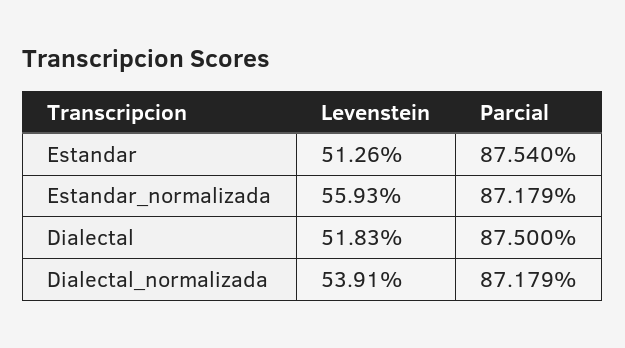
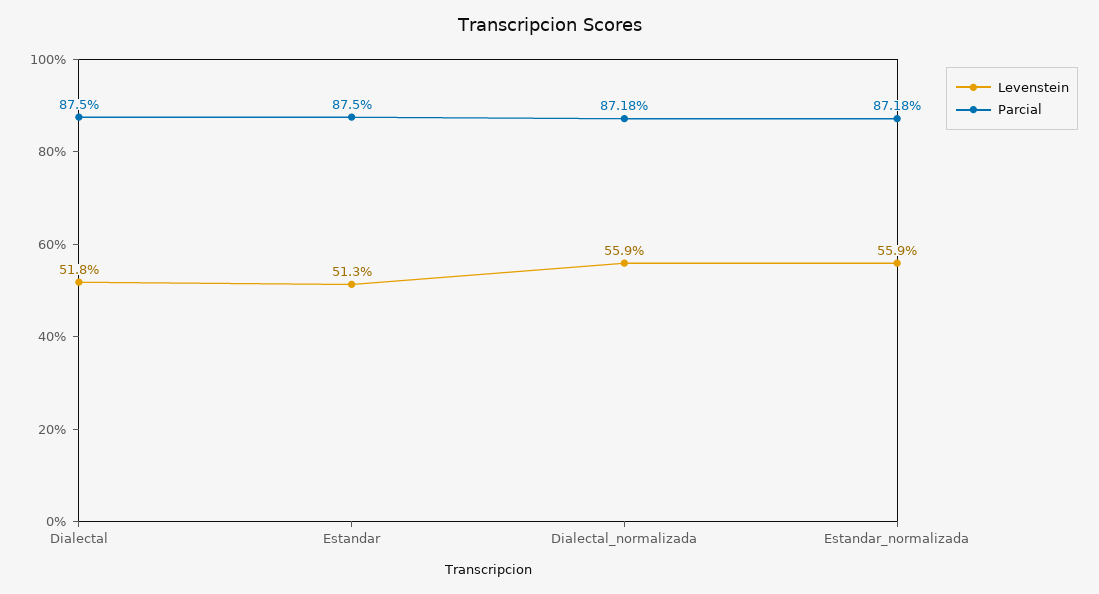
  {
    "Levenstein": {
      "Estandar": 51.26,
      "Estandar_normalizada": 55.93,
      "Dialectal": 51.83,
-     "Dialectal_normalizada": 53.91
+     "Dialectal_normalizada": 55.9
    },
    "Parcial": {
-     "Estandar": 87.54,
+     "Estandar": 87.5,
      "Estandar_normalizada": 87.179,
      "Dialectal": 87.5,
      "Dialectal_normalizada": 87.179
    }
  }

